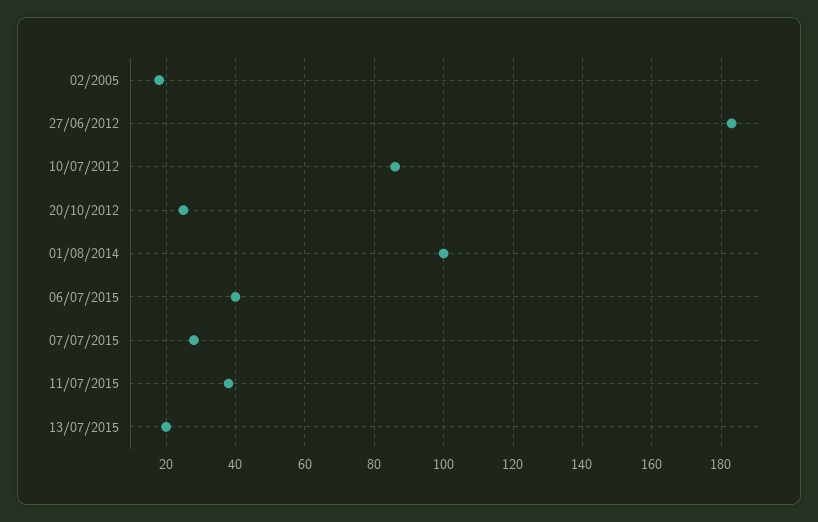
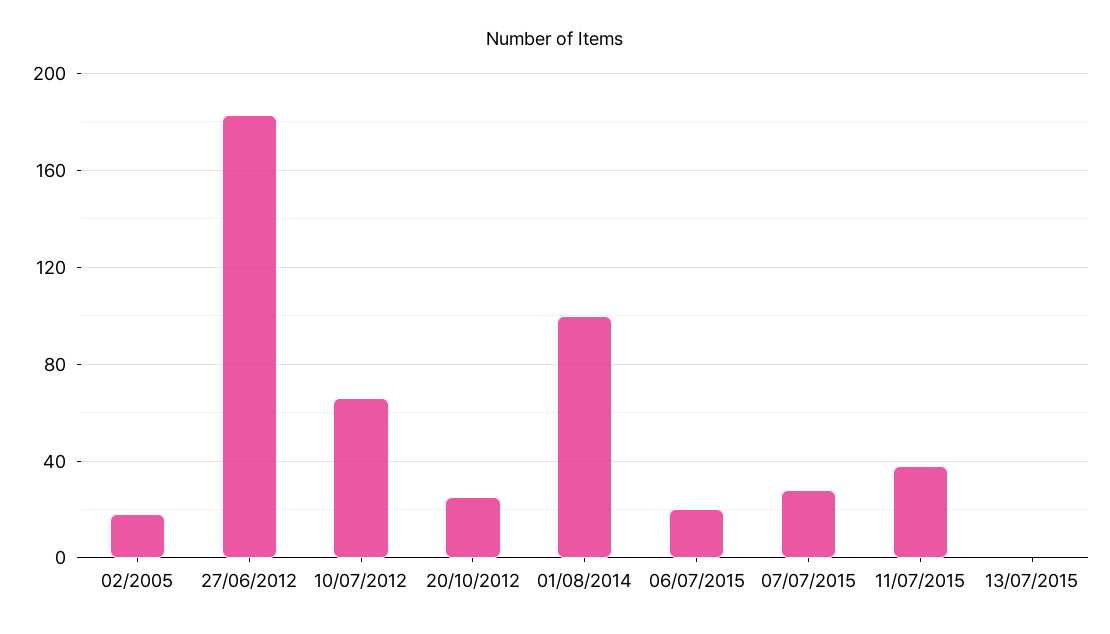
  {
    "02/2005": 20,
    "27/06/2012": 185,
-   "10/07/2012": 85,
+   "10/07/2012": 65,
    "20/10/2012": 25,
    "01/08/2014": 100,
-   "06/07/2015": 40,
+   "06/07/2015": 20,
    "07/07/2015": 30,
    "11/07/2015": 40,
-   "13/07/2015": 20
+   "13/07/2015": 0
  }

